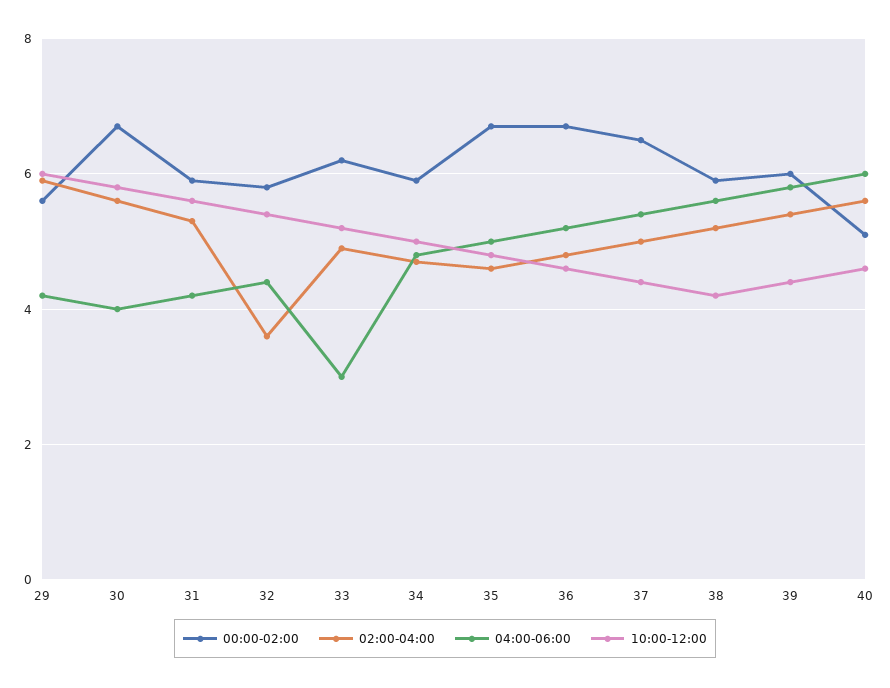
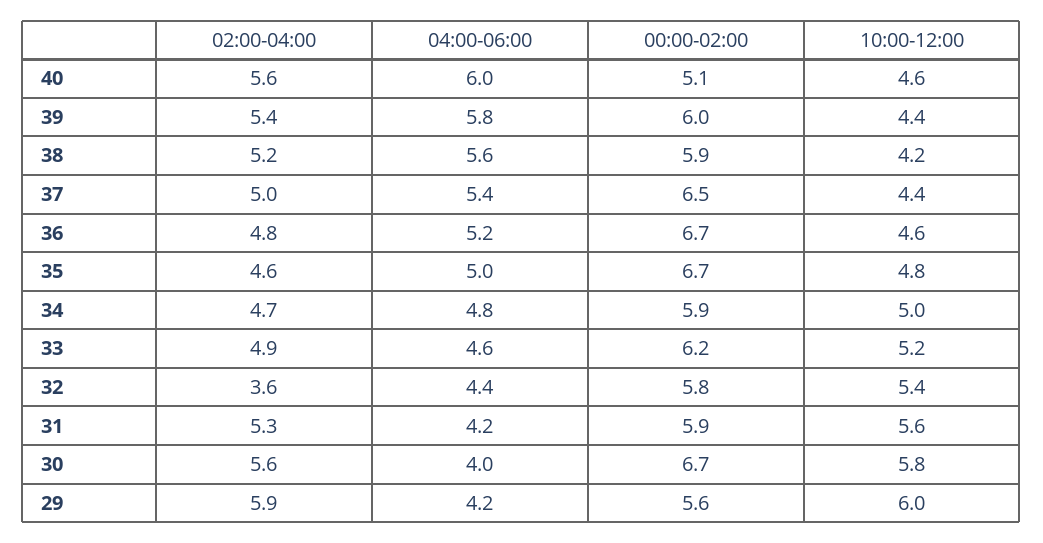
  {
    "00:00-02:00": {
      "29": 5.6,
      "30": 6.7,
      "31": 5.9,
      "32": 5.8,
      "33": 6.2,
      "34": 5.9,
      "35": 6.7,
      "36": 6.7,
      "37": 6.5,
      "38": 5.9,
      "39": 6,
      "40": 5.1
    },
    "02:00-04:00": {
      "29": 5.9,
      "30": 5.6,
      "31": 5.3,
      "32": 3.6,
      "33": 4.9,
      "34": 4.7,
      "35": 4.6,
      "36": 4.8,
      "37": 5,
      "38": 5.2,
      "39": 5.4,
      "40": 5.6
    },
    "04:00-06:00": {
      "29": 4.2,
      "30": 4,
      "31": 4.2,
      "32": 4.4,
-     "33": 3,
+     "33": 4.6,
      "34": 4.8,
      "35": 5,
      "36": 5.2,
      "37": 5.4,
      "38": 5.6,
      "39": 5.8,
      "40": 6
    },
    "10:00-12:00": {
      "29": 6,
      "30": 5.8,
      "31": 5.6,
      "32": 5.4,
      "33": 5.2,
      "34": 5,
      "35": 4.8,
      "36": 4.6,
      "37": 4.4,
      "38": 4.2,
      "39": 4.4,
      "40": 4.6
    }
  }

